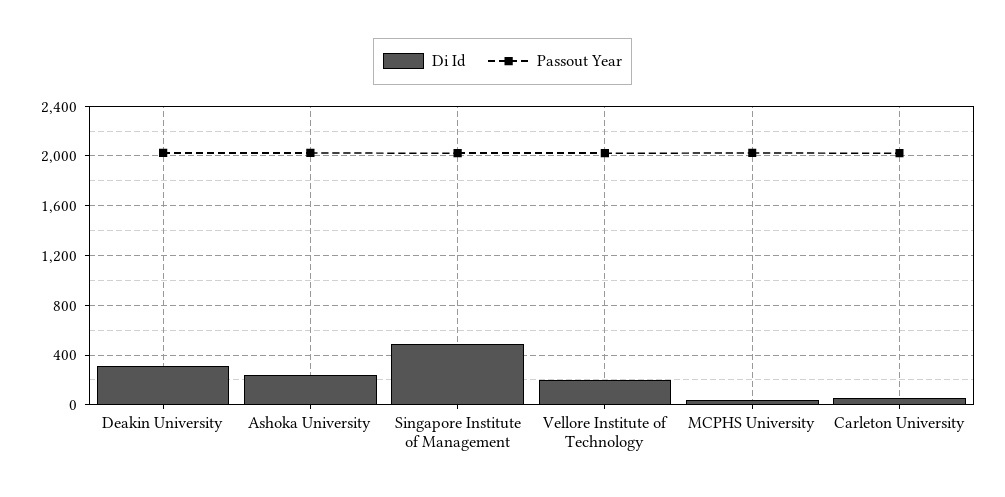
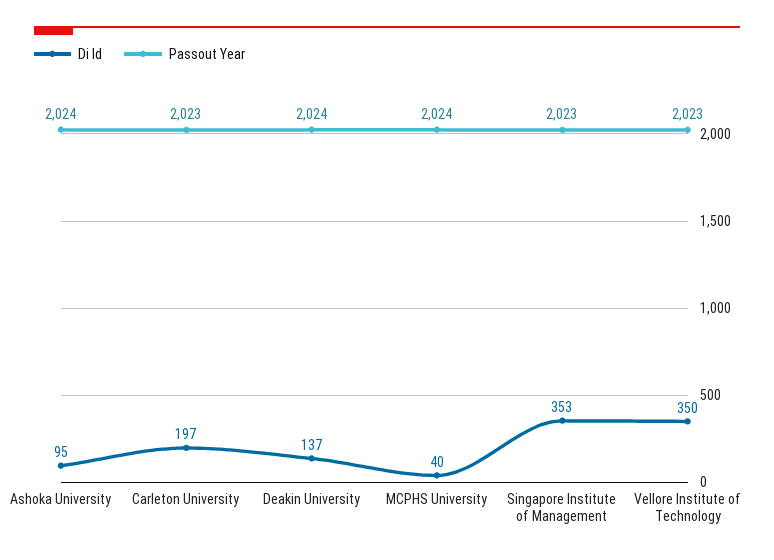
  {
    "Di Id": {
-     "Deakin University": 300,
+     "Deakin University": 137,
-     "Ashoka University": 250,
+     "Ashoka University": 95,
-     "Singapore Institute of Management": 500,
+     "Singapore Institute of Management": 353,
-     "Vellore Institute of Technology": 200,
+     "Vellore Institute of Technology": 350,
      "MCPHS University": 40,
-     "Carleton University": 50
+     "Carleton University": 197
    },
    "Passout Year": {
      "Deakin University": 2024,
      "Ashoka University": 2024,
      "Singapore Institute of Management": 2023,
      "Vellore Institute of Technology": 2023,
      "MCPHS University": 2024,
      "Carleton University": 2023
    }
  }

